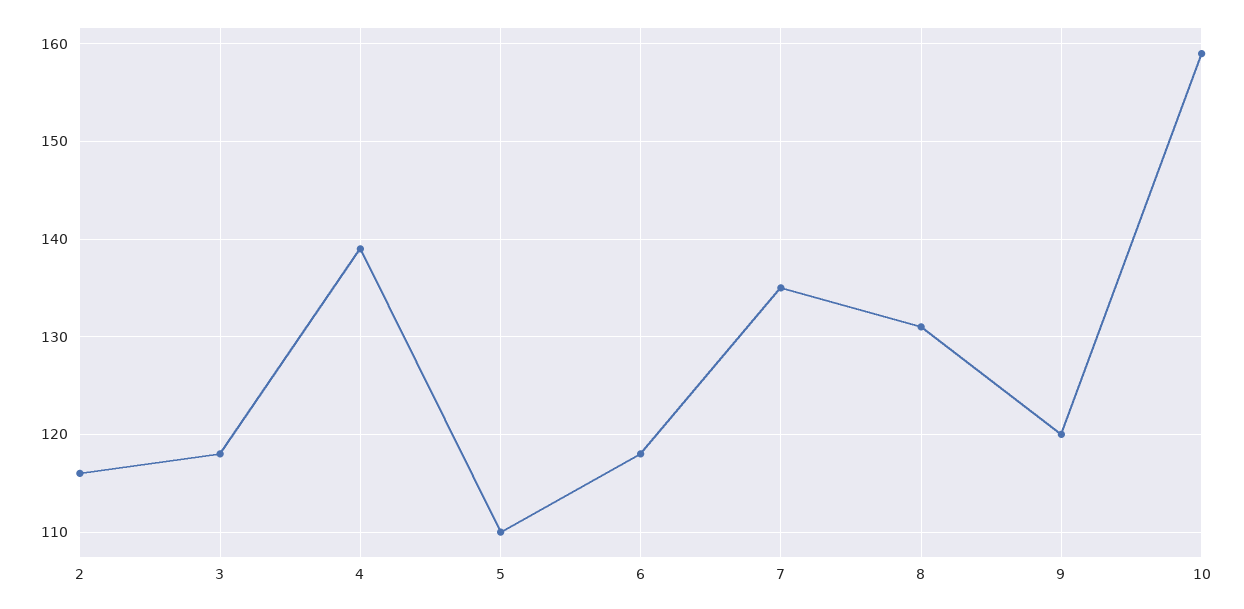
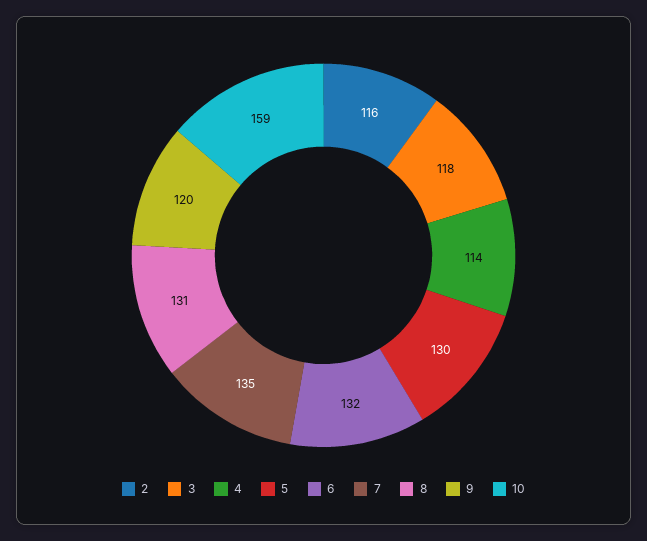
  {
    "2": 116,
    "3": 118,
-   "4": 139,
+   "4": 114,
-   "5": 110,
+   "5": 130,
-   "6": 118,
+   "6": 132,
    "7": 135,
    "8": 131,
    "9": 120,
    "10": 159
  }

